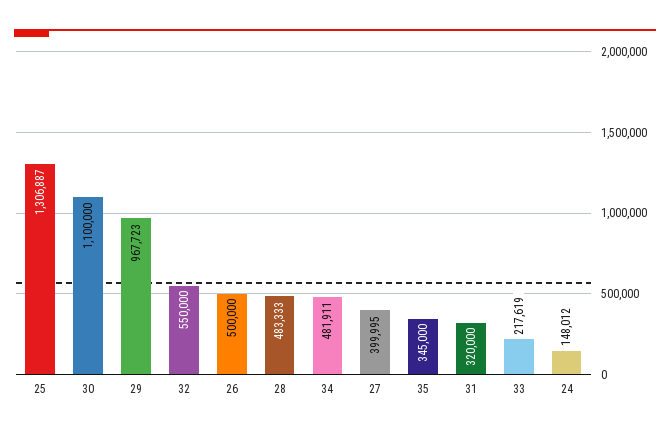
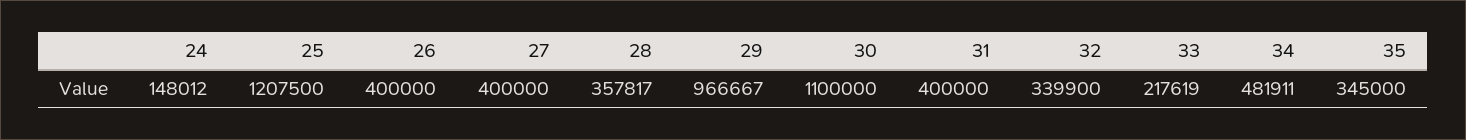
  {
-   "25": 1306887,
+   "25": 1207500,
    "30": 1100000,
-   "29": 967723,
+   "29": 966667,
-   "32": 550000,
+   "32": 339900,
-   "26": 500000,
+   "26": 400000,
-   "28": 483333,
+   "28": 357817,
    "34": 481911,
-   "27": 399995,
+   "27": 400000,
    "35": 345000,
-   "31": 320000,
+   "31": 400000,
    "33": 217619,
    "24": 148012
  }

